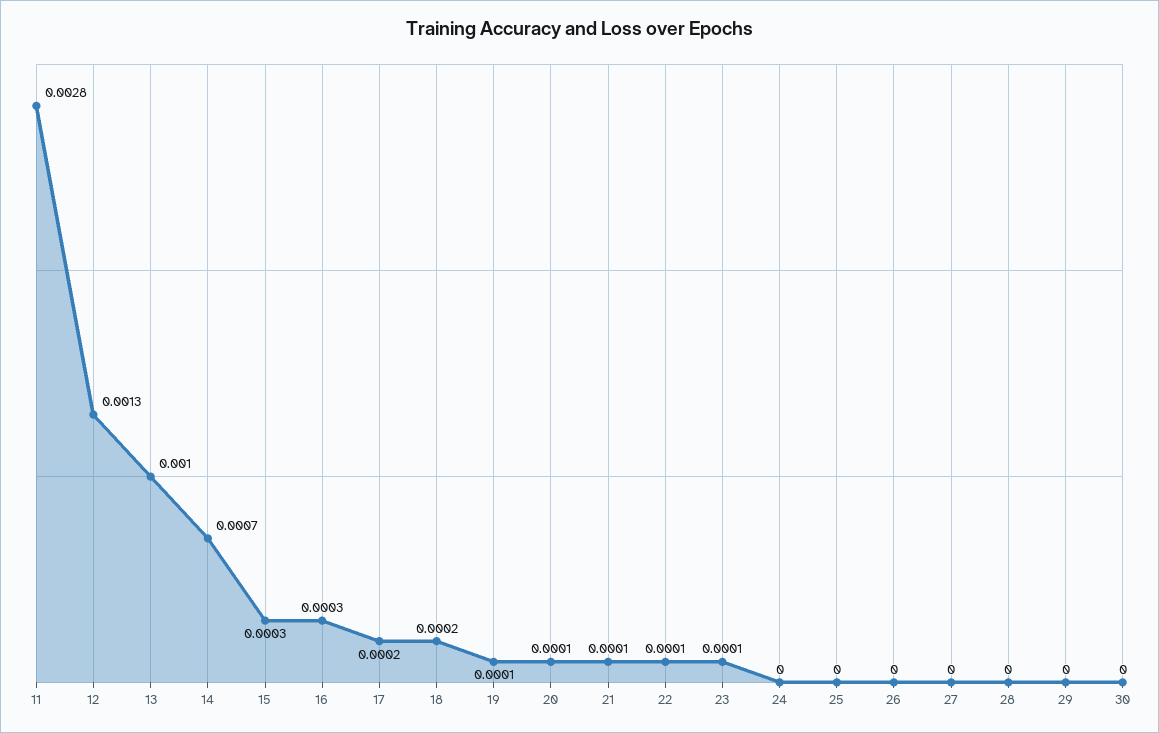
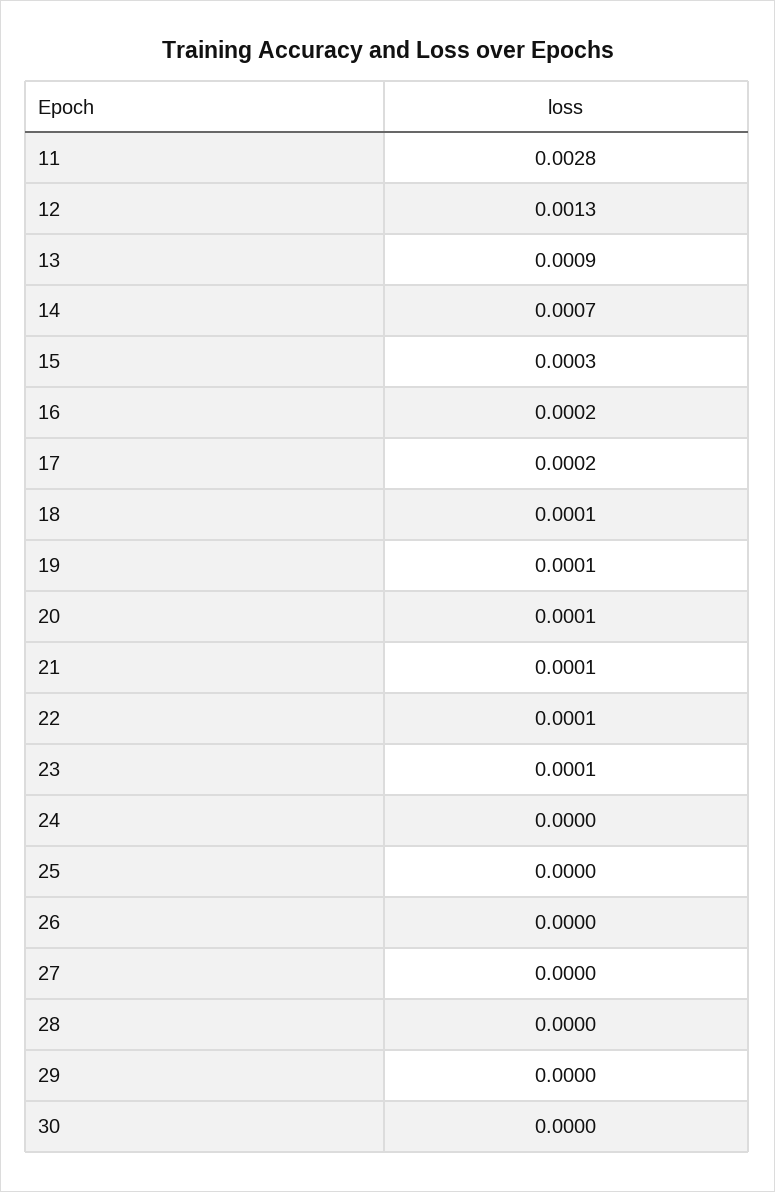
  {
    "11": 0.0028,
    "12": 0.0013,
-   "13": 0.001,
+   "13": 0.0009,
    "14": 0.0007,
    "15": 0.0003,
-   "16": 0.0003,
+   "16": 0.0002,
    "17": 0.0002,
-   "18": 0.0002,
+   "18": 0.0001,
    "19": 0.0001,
    "20": 0.0001,
    "21": 0.0001,
    "22": 0.0001,
    "23": 0.0001,
    "24": 0,
    "25": 0,
    "26": 0,
    "27": 0,
    "28": 0,
    "29": 0,
    "30": 0
  }

